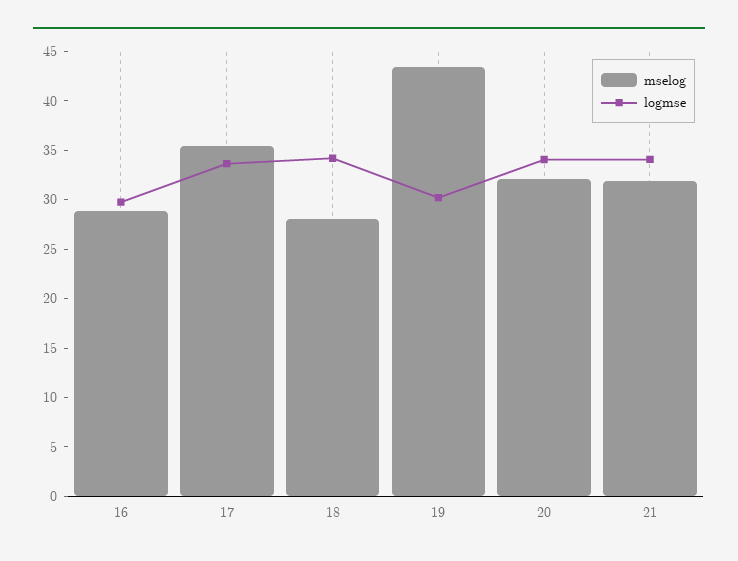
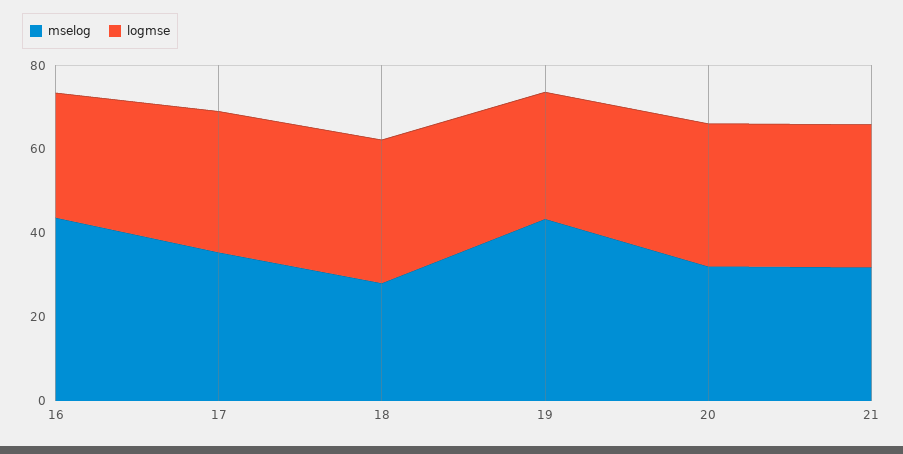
  {
    "mselog": {
-     "16": 29,
+     "16": 45,
      "17": 35,
      "18": 28,
      "19": 43,
      "20": 32,
      "21": 32
    },
    "logmse": {
      "16": 30,
      "17": 34,
      "18": 34,
      "19": 30,
      "20": 34,
      "21": 34
    }
  }

